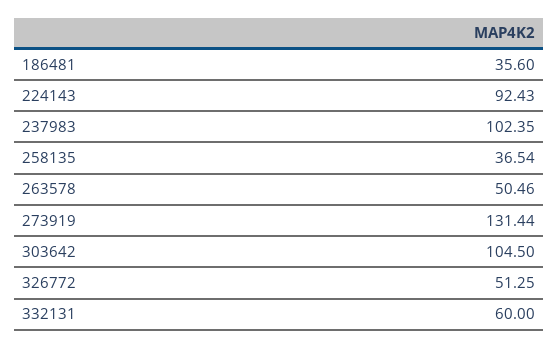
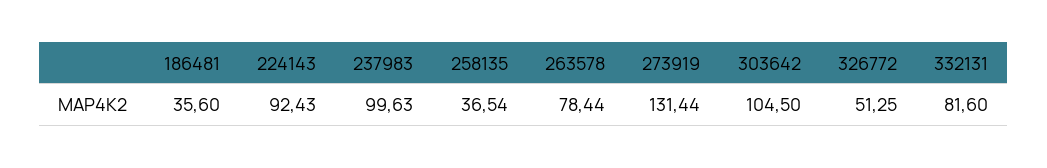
  {
    "186481": 35.6,
    "224143": 92.43,
-   "237983": 102.35,
+   "237983": 99.63,
    "258135": 36.54,
-   "263578": 50.46,
+   "263578": 78.44,
    "273919": 131.44,
    "303642": 104.5,
    "326772": 51.25,
-   "332131": 60
+   "332131": 81.6
  }

